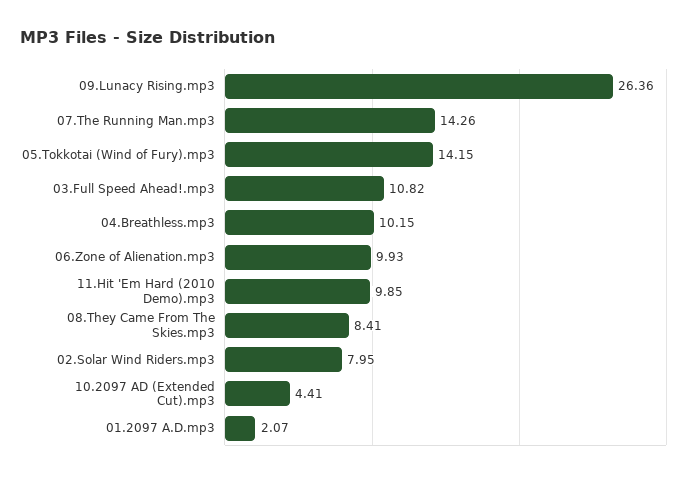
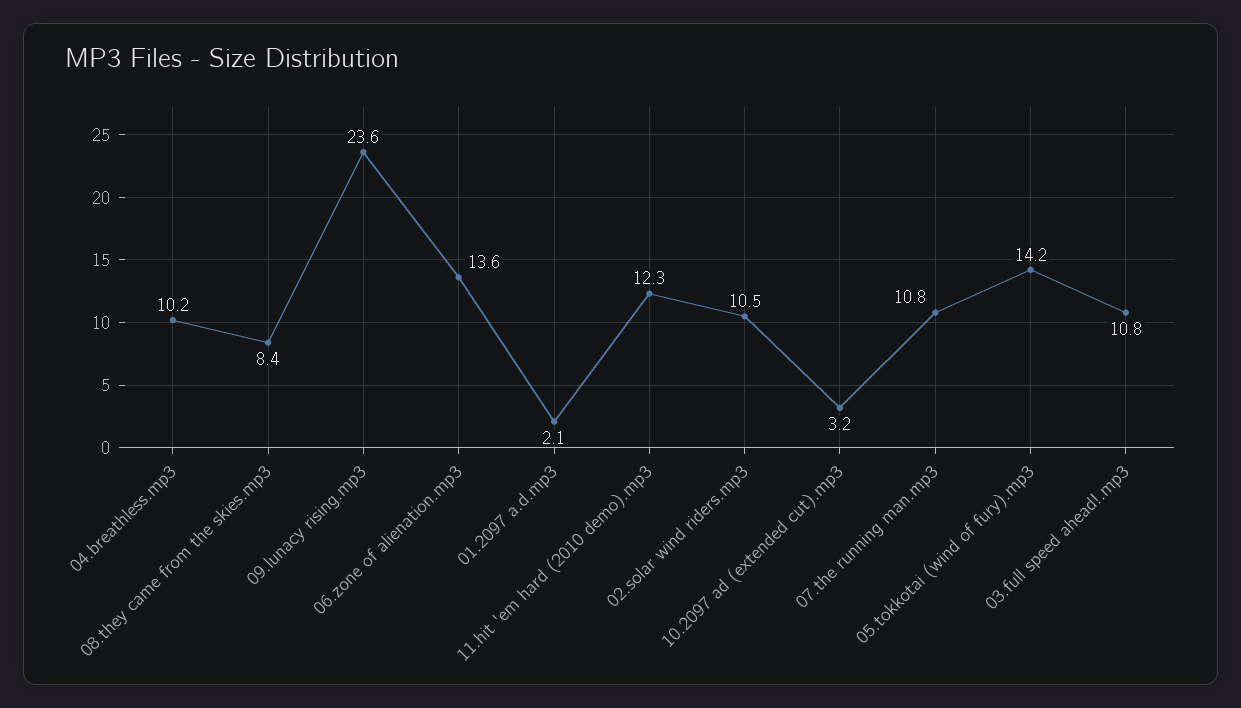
  {
-   "09.Lunacy Rising.mp3": 26.36,
+   "09.Lunacy Rising.mp3": 23.6,
-   "07.The Running Man.mp3": 14.26,
+   "07.The Running Man.mp3": 10.8,
    "05.Tokkotai (Wind of Fury).mp3": 14.15,
    "03.Full Speed Ahead!.mp3": 10.82,
    "04.Breathless.mp3": 10.15,
-   "06.Zone of Alienation.mp3": 9.93,
+   "06.Zone of Alienation.mp3": 13.6,
-   "11.Hit 'Em Hard (2010 Demo).mp3": 9.85,
+   "11.Hit 'Em Hard (2010 Demo).mp3": 12.3,
    "08.They Came From The Skies.mp3": 8.41,
-   "02.Solar Wind Riders.mp3": 7.95,
+   "02.Solar Wind Riders.mp3": 10.5,
-   "10.2097 AD (Extended Cut).mp3": 4.41,
+   "10.2097 AD (Extended Cut).mp3": 3.2,
    "01.2097 A.D.mp3": 2.07
  }

